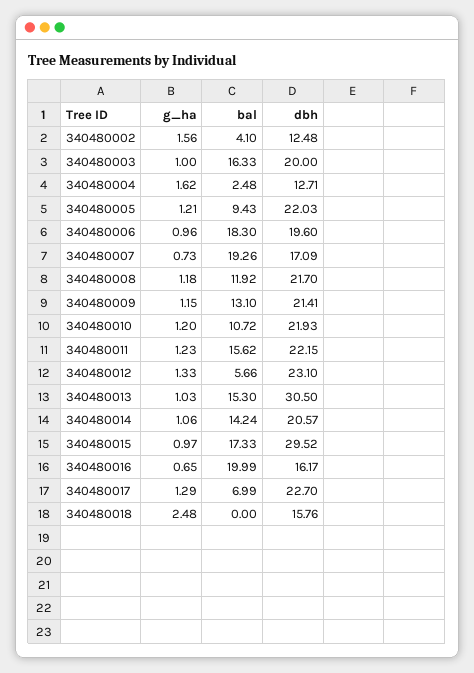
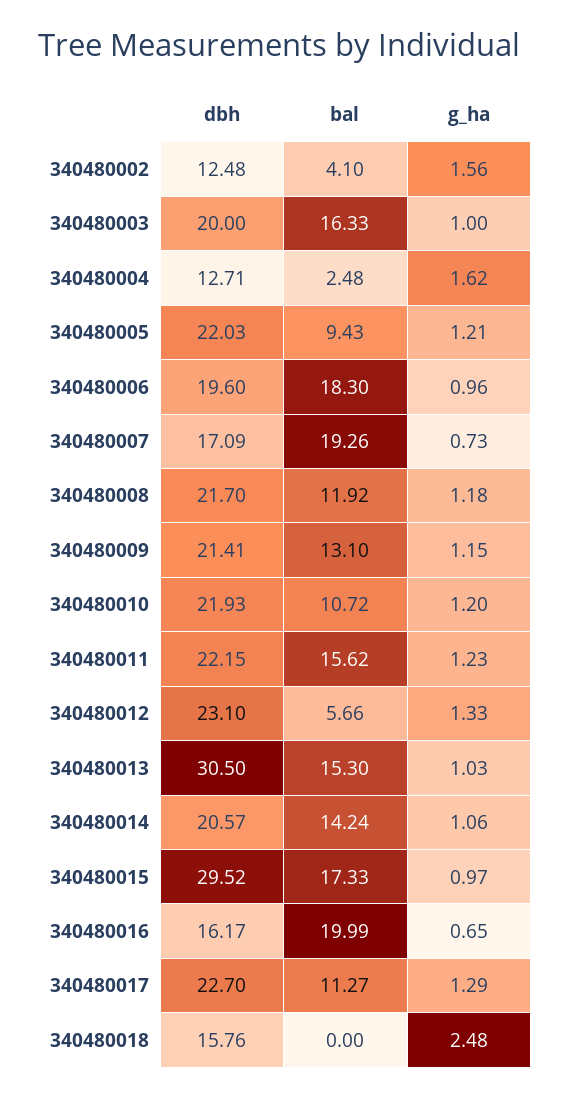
  {
    "g_ha": {
      "340480002": 1.56,
      "340480003": 1,
      "340480004": 1.62,
      "340480005": 1.21,
      "340480006": 0.96,
      "340480007": 0.73,
      "340480008": 1.18,
      "340480009": 1.15,
      "340480010": 1.2,
      "340480011": 1.23,
      "340480012": 1.33,
      "340480013": 1.03,
      "340480014": 1.06,
      "340480015": 0.97,
      "340480016": 0.65,
      "340480017": 1.29,
      "340480018": 2.48
    },
    "bal": {
      "340480002": 4.1,
      "340480003": 16.33,
      "340480004": 2.48,
      "340480005": 9.43,
      "340480006": 18.3,
      "340480007": 19.26,
      "340480008": 11.92,
      "340480009": 13.1,
      "340480010": 10.72,
      "340480011": 15.62,
      "340480012": 5.66,
      "340480013": 15.3,
      "340480014": 14.24,
      "340480015": 17.33,
      "340480016": 19.99,
-     "340480017": 6.99,
+     "340480017": 11.27,
      "340480018": 0
    },
    "dbh": {
      "340480002": 12.48,
      "340480003": 20,
      "340480004": 12.71,
      "340480005": 22.03,
      "340480006": 19.6,
      "340480007": 17.09,
      "340480008": 21.7,
      "340480009": 21.41,
      "340480010": 21.93,
      "340480011": 22.15,
      "340480012": 23.1,
      "340480013": 30.5,
      "340480014": 20.57,
      "340480015": 29.52,
      "340480016": 16.17,
      "340480017": 22.7,
      "340480018": 15.76
    }
  }

